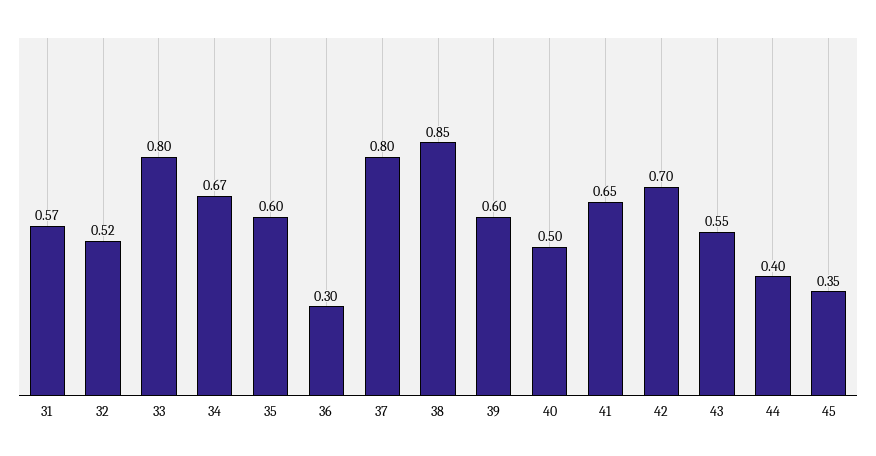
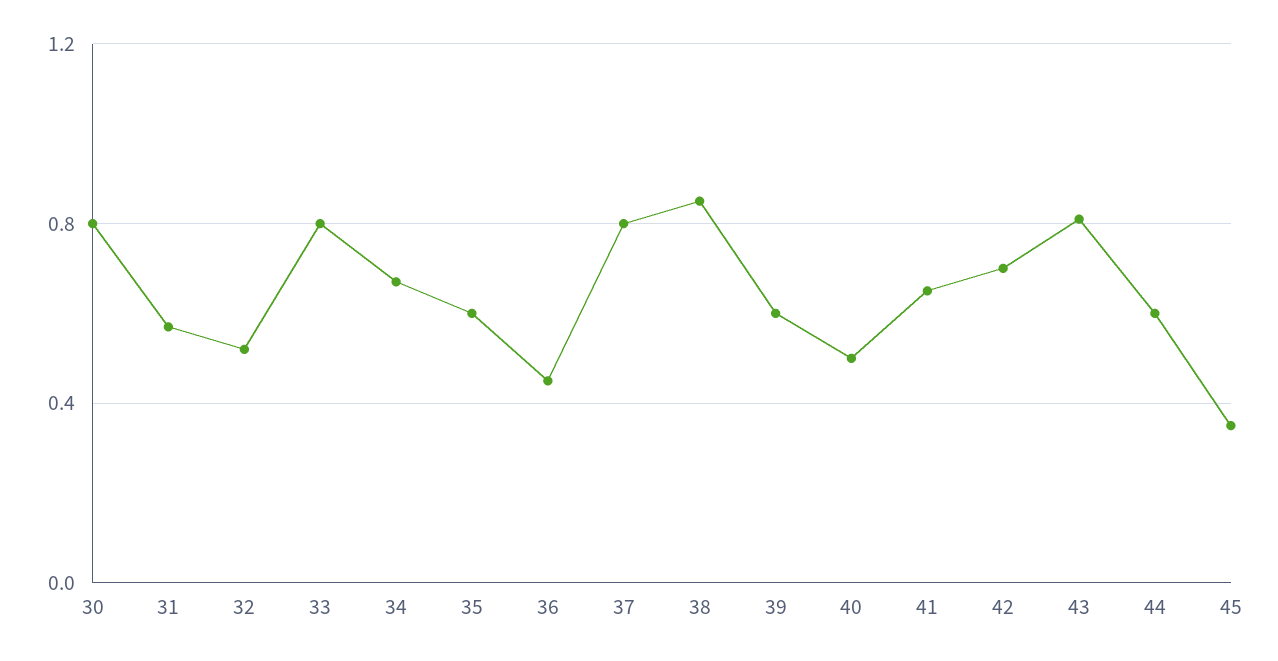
  {
    "31": 0.57,
    "32": 0.52,
    "33": 0.8,
    "34": 0.67,
    "35": 0.6,
-   "36": 0.3,
+   "36": 0.45,
    "37": 0.8,
    "38": 0.85,
    "39": 0.6,
    "40": 0.5,
    "41": 0.65,
    "42": 0.7,
-   "43": 0.55,
+   "43": 0.8,
-   "44": 0.4,
+   "44": 0.6,
-   "45": 0.35
+   "45": 0.35,
+   "30": 0.8
  }

